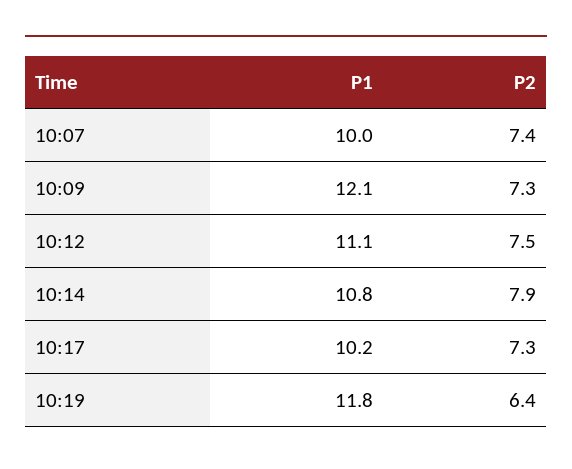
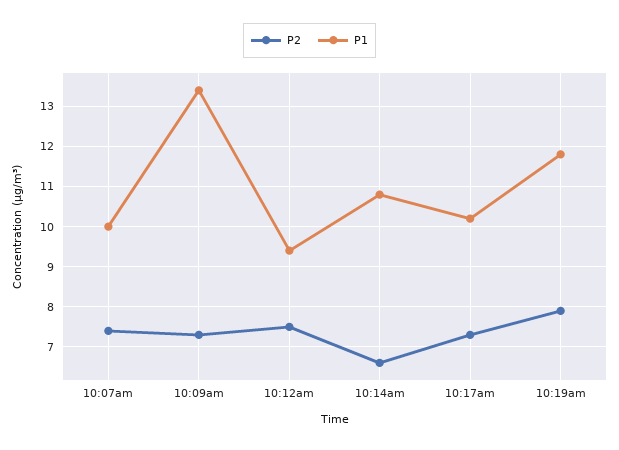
  {
    "P1": {
      "10:07": 10,
-     "10:09": 12.1,
+     "10:09": 13.5,
-     "10:12": 11.1,
+     "10:12": 9.5,
      "10:14": 10.8,
      "10:17": 10.2,
      "10:19": 11.8
    },
    "P2": {
      "10:07": 7.4,
      "10:09": 7.3,
      "10:12": 7.5,
-     "10:14": 7.9,
+     "10:14": 6.5,
      "10:17": 7.3,
-     "10:19": 6.4
+     "10:19": 8
    }
  }

